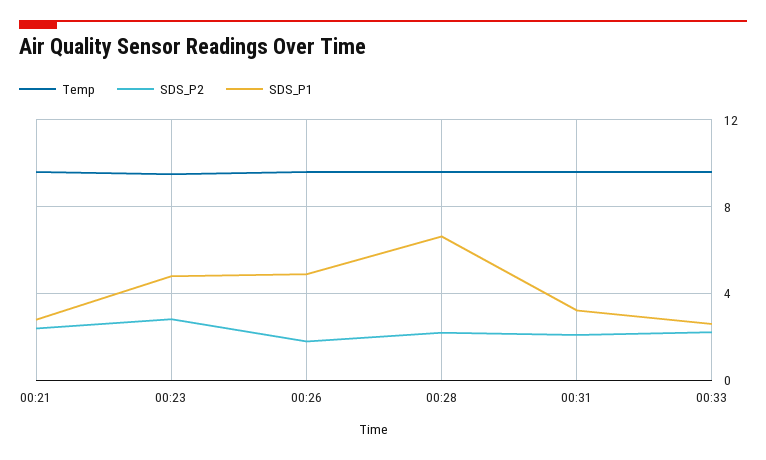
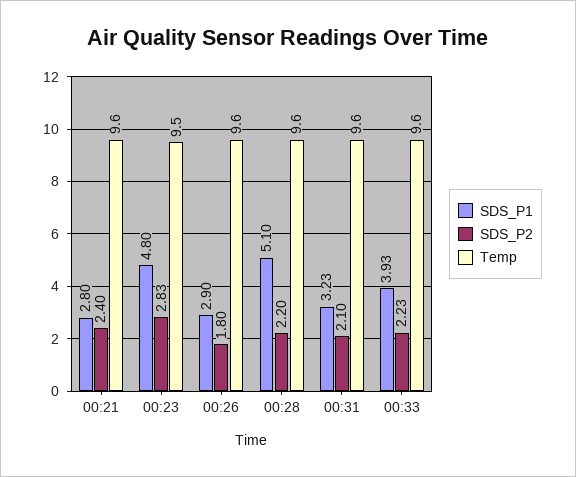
  {
    "Temp": {
      "00:21": 9.6,
      "00:23": 9.5,
      "00:26": 9.6,
      "00:28": 9.6,
      "00:31": 9.6,
      "00:33": 9.6
    },
    "SDS_P2": {
      "00:21": 2.4,
      "00:23": 2.83,
      "00:26": 1.8,
      "00:28": 2.2,
      "00:31": 2.1,
      "00:33": 2.23
    },
    "SDS_P1": {
      "00:21": 2.8,
      "00:23": 4.8,
-     "00:26": 5,
+     "00:26": 2.9,
-     "00:28": 6.5,
+     "00:28": 5.1,
      "00:31": 3.23,
-     "00:33": 2.5
+     "00:33": 3.93
    }
  }

